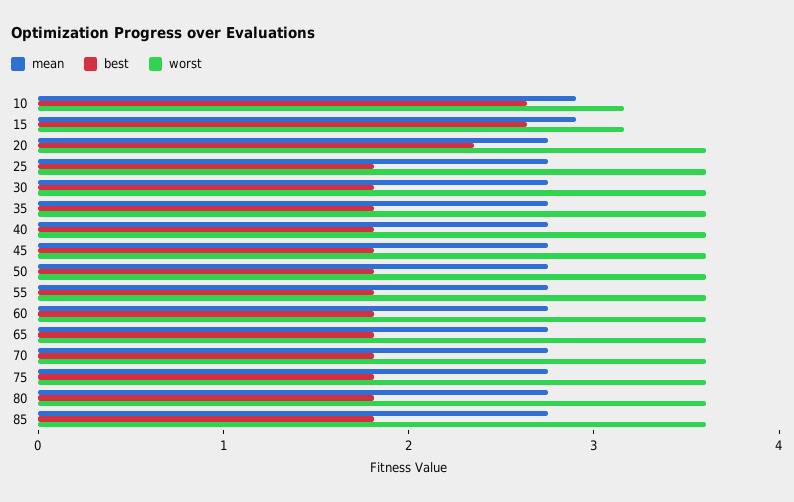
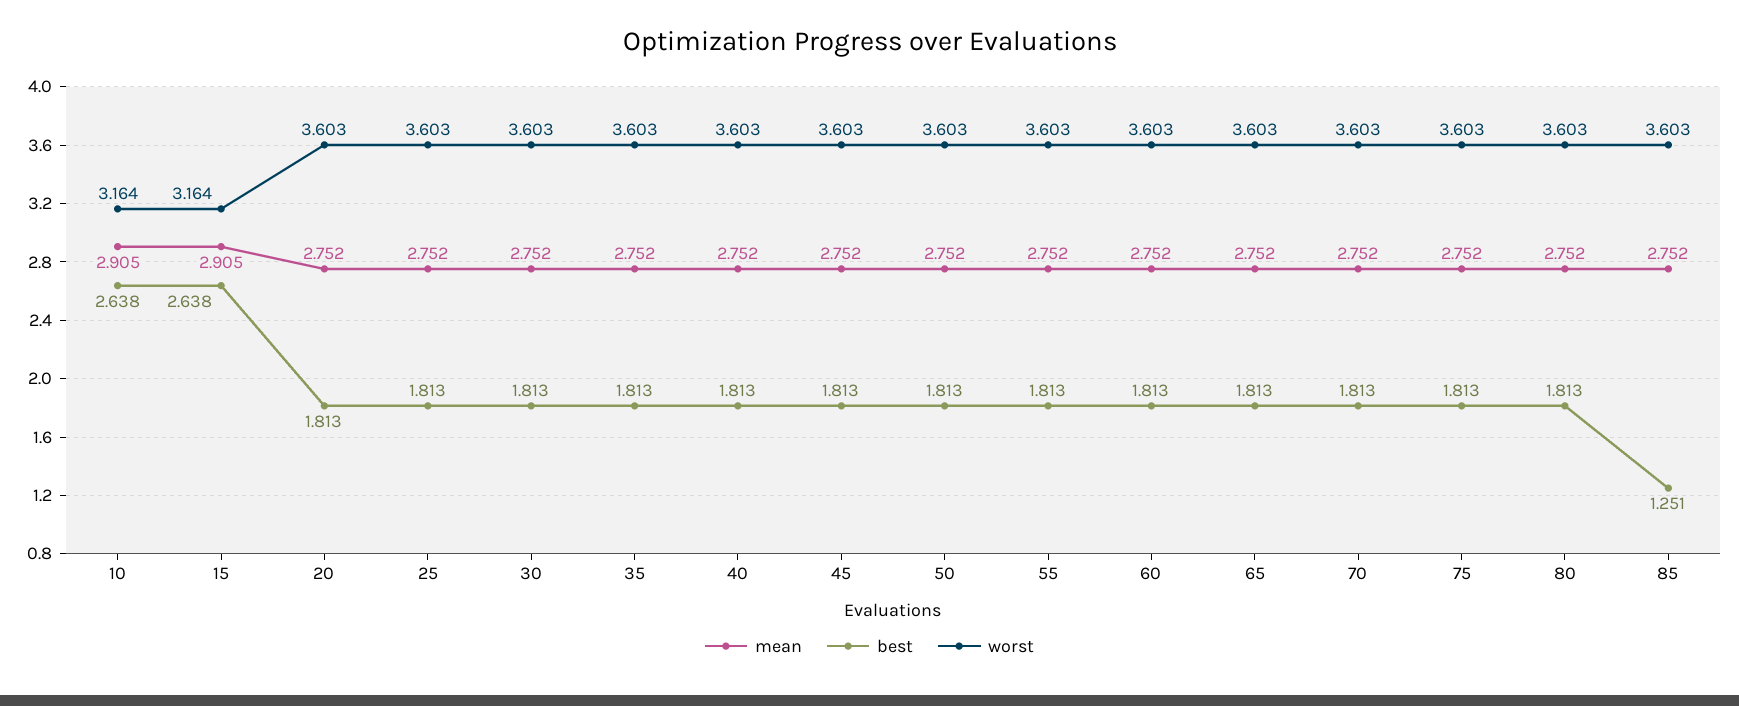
  {
    "mean": {
      "10": 2.905,
      "15": 2.905,
      "20": 2.752,
      "25": 2.752,
      "30": 2.752,
      "35": 2.752,
      "40": 2.752,
      "45": 2.752,
      "50": 2.752,
      "55": 2.752,
      "60": 2.752,
      "65": 2.752,
      "70": 2.752,
      "75": 2.752,
      "80": 2.752,
      "85": 2.752
    },
    "best": {
      "10": 2.638,
      "15": 2.638,
-     "20": 2.4,
+     "20": 1.813,
      "25": 1.813,
      "30": 1.813,
      "35": 1.813,
      "40": 1.813,
      "45": 1.813,
      "50": 1.813,
      "55": 1.813,
      "60": 1.813,
      "65": 1.813,
      "70": 1.813,
      "75": 1.813,
      "80": 1.813,
-     "85": 1.8
+     "85": 1.251
    },
    "worst": {
      "10": 3.164,
      "15": 3.164,
      "20": 3.603,
      "25": 3.603,
      "30": 3.603,
      "35": 3.603,
      "40": 3.603,
      "45": 3.603,
      "50": 3.603,
      "55": 3.603,
      "60": 3.603,
      "65": 3.603,
      "70": 3.603,
      "75": 3.603,
      "80": 3.603,
      "85": 3.603
    }
  }

